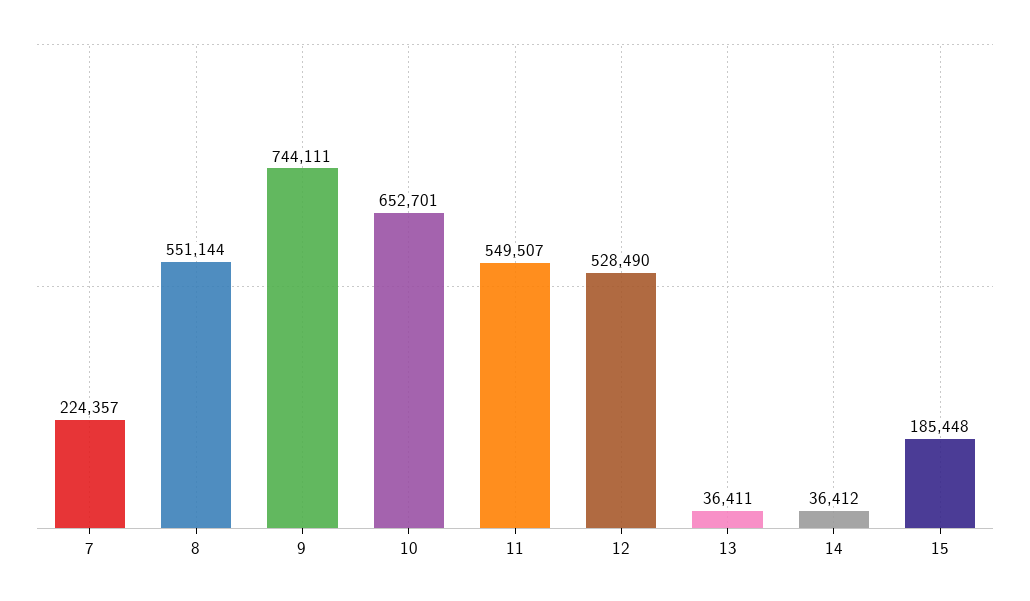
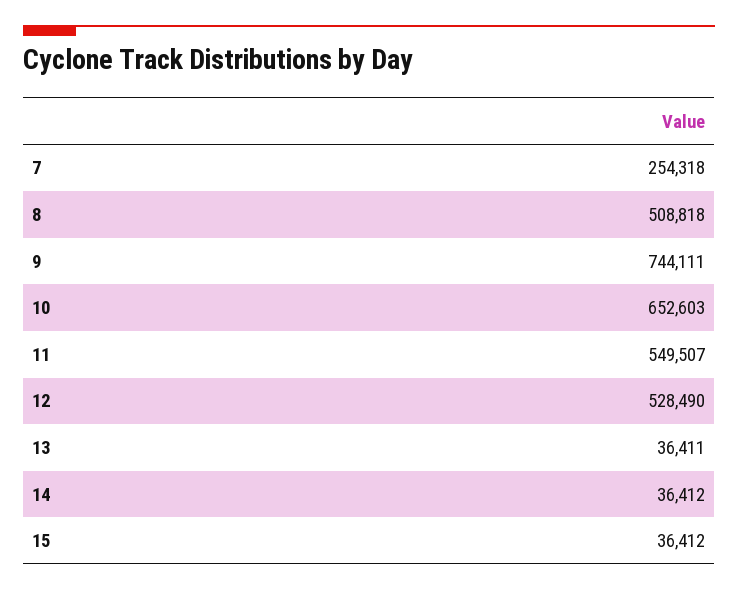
  {
-   "7": 224357,
+   "7": 254318,
-   "8": 551144,
+   "8": 508818,
    "9": 744111,
-   "10": 652701,
+   "10": 652603,
    "11": 549507,
    "12": 528490,
    "13": 36411,
    "14": 36412,
-   "15": 185448
+   "15": 36412
  }

